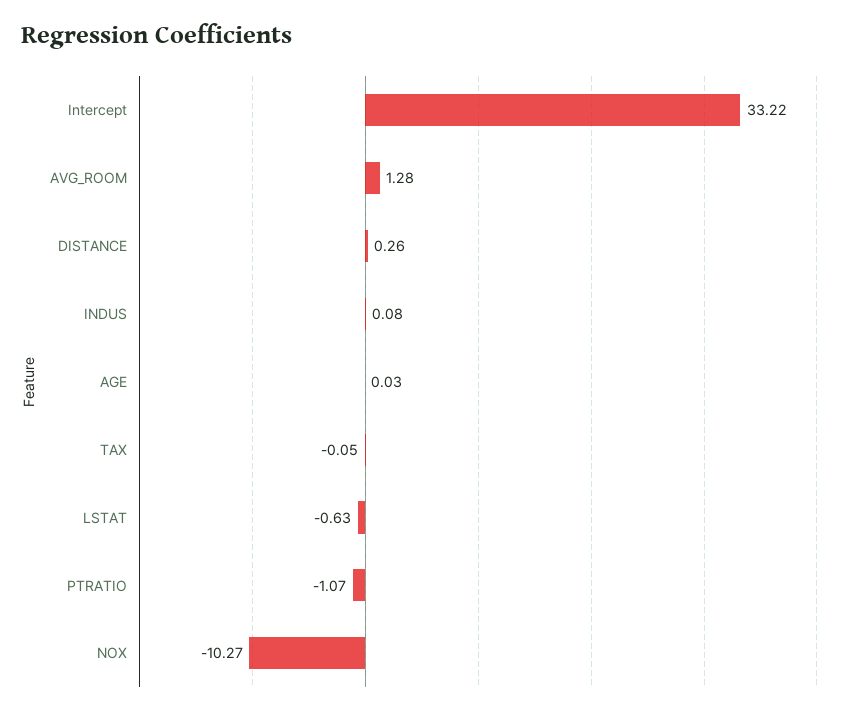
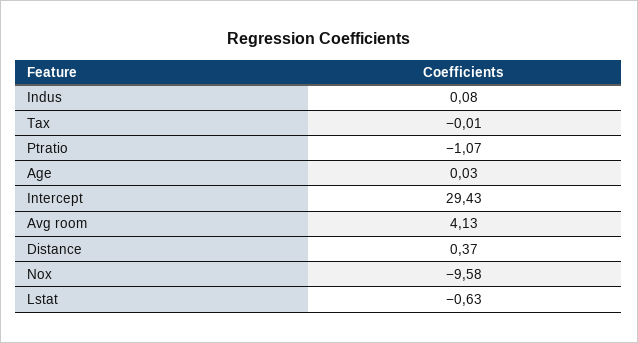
  {
-   "Intercept": 33.22,
+   "Intercept": 29.43,
-   "AVG_ROOM": 1.28,
+   "AVG_ROOM": 4.13,
-   "DISTANCE": 0.26,
+   "DISTANCE": 0.37,
    "INDUS": 0.08,
    "AGE": 0.03,
-   "TAX": -0.05,
+   "TAX": -0.01,
    "LSTAT": -0.63,
    "PTRATIO": -1.07,
-   "NOX": -10.27
+   "NOX": -9.58
  }

